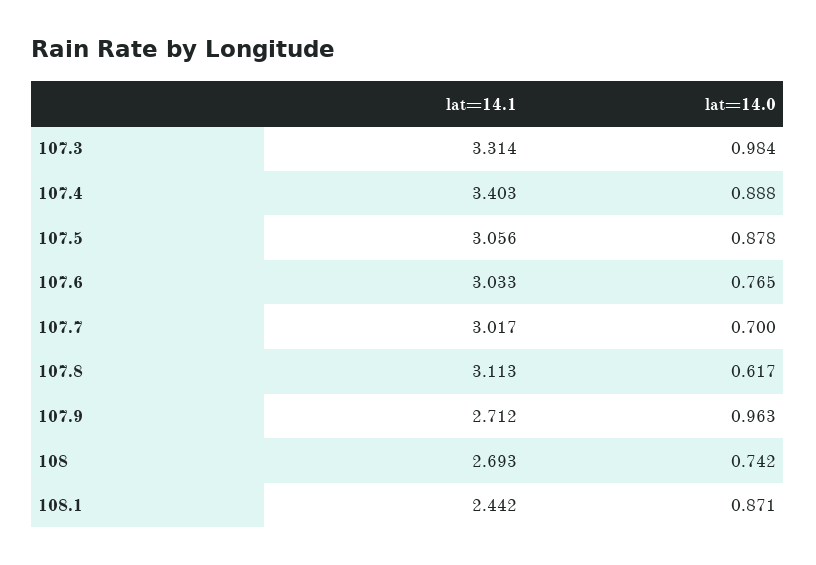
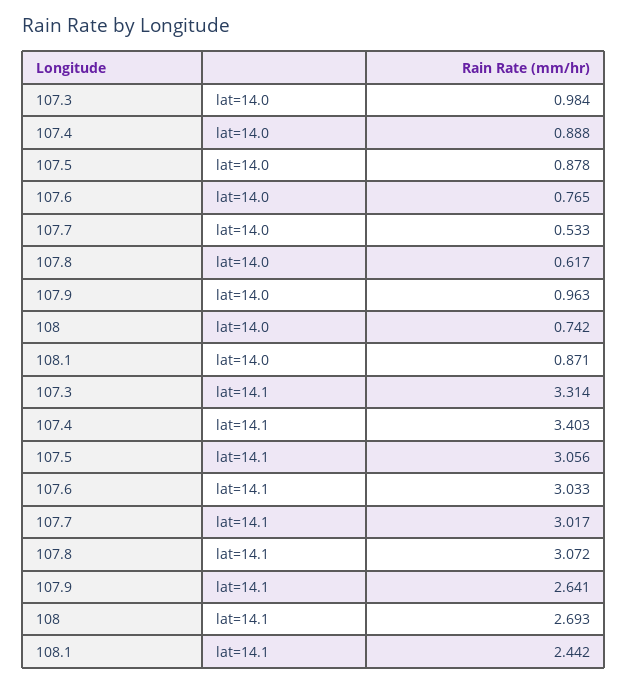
  {
    "lat=14.1": {
      "107.3": 3.314,
      "107.4": 3.403,
      "107.5": 3.056,
      "107.6": 3.033,
      "107.7": 3.017,
-     "107.8": 3.113,
+     "107.8": 3.072,
-     "107.9": 2.712,
+     "107.9": 2.641,
      "108": 2.693,
      "108.1": 2.442
    },
    "lat=14.0": {
      "107.3": 0.984,
      "107.4": 0.888,
      "107.5": 0.878,
      "107.6": 0.765,
-     "107.7": 0.7,
+     "107.7": 0.533,
      "107.8": 0.617,
      "107.9": 0.963,
      "108": 0.742,
      "108.1": 0.871
    }
  }

